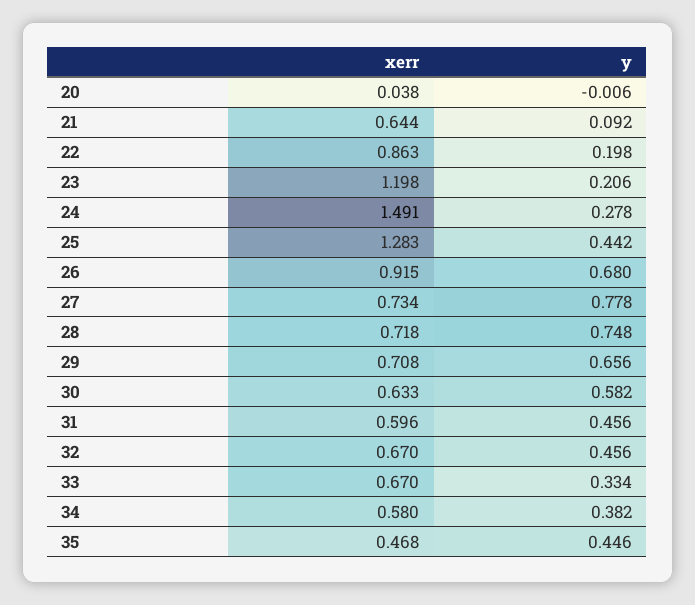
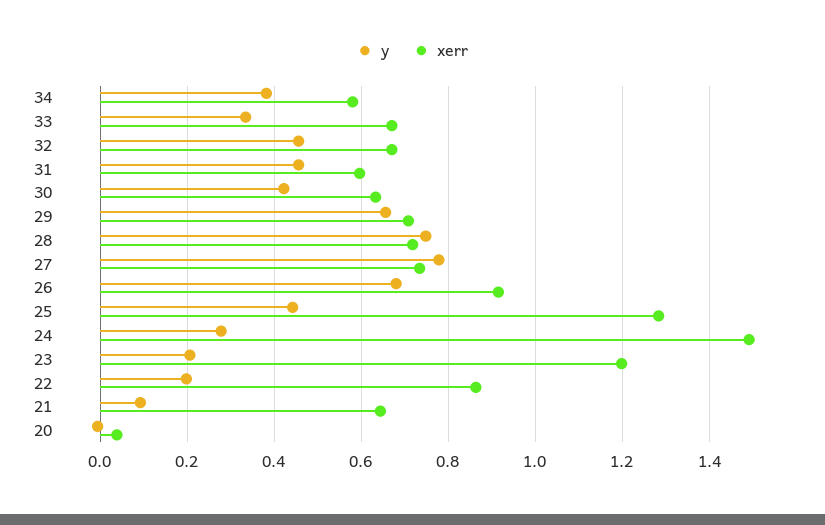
  {
    "xerr": {
      "20": 0.038,
      "21": 0.644,
      "22": 0.863,
      "23": 1.198,
      "24": 1.491,
      "25": 1.283,
      "26": 0.915,
      "27": 0.734,
      "28": 0.718,
      "29": 0.708,
      "30": 0.633,
      "31": 0.596,
      "32": 0.67,
      "33": 0.67,
-     "34": 0.58,
+     "34": 0.58
-     "35": 0.468
    },
    "y": {
      "20": -0.006,
      "21": 0.092,
      "22": 0.198,
      "23": 0.206,
      "24": 0.278,
      "25": 0.442,
      "26": 0.68,
      "27": 0.778,
      "28": 0.748,
      "29": 0.656,
-     "30": 0.582,
+     "30": 0.42,
      "31": 0.456,
      "32": 0.456,
      "33": 0.334,
-     "34": 0.382,
+     "34": 0.382
-     "35": 0.446
    }
  }

